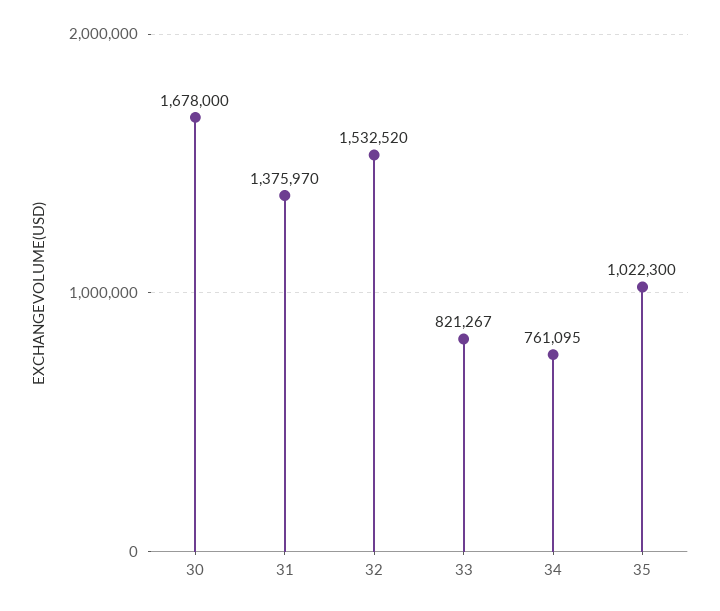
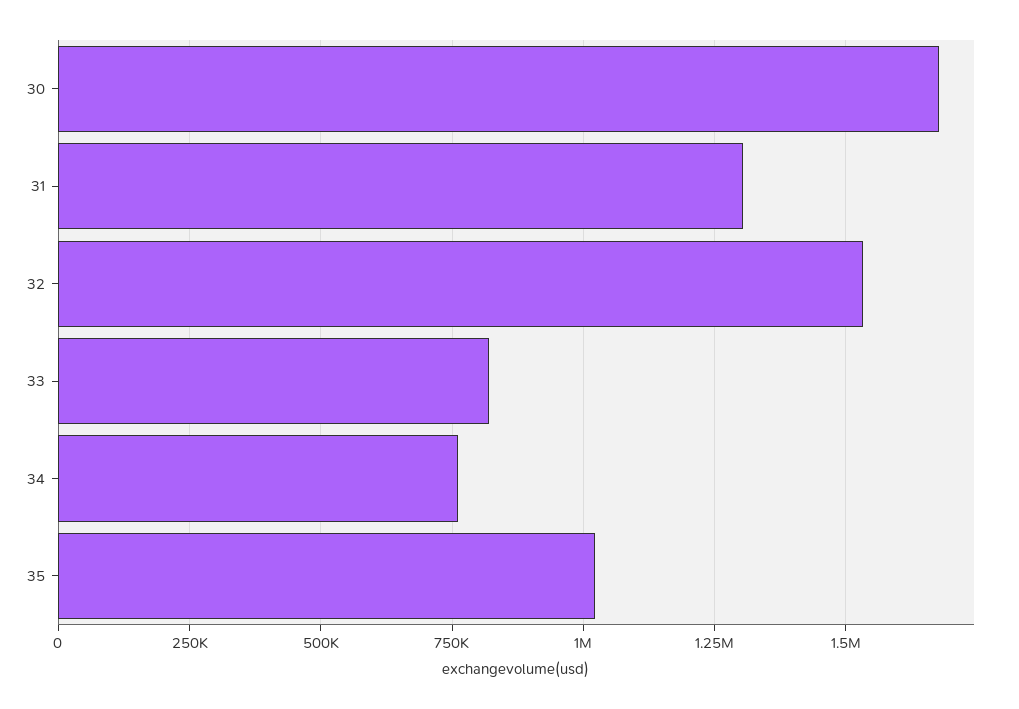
  {
    "30": 1678000,
-   "31": 1375970,
+   "31": 1300000,
    "32": 1532520,
    "33": 821267,
    "34": 761095,
    "35": 1022300
  }

